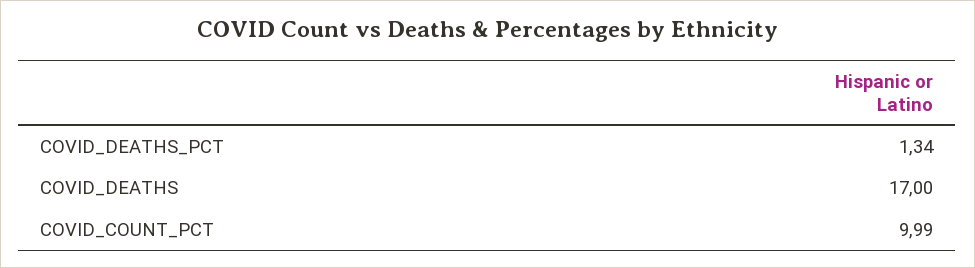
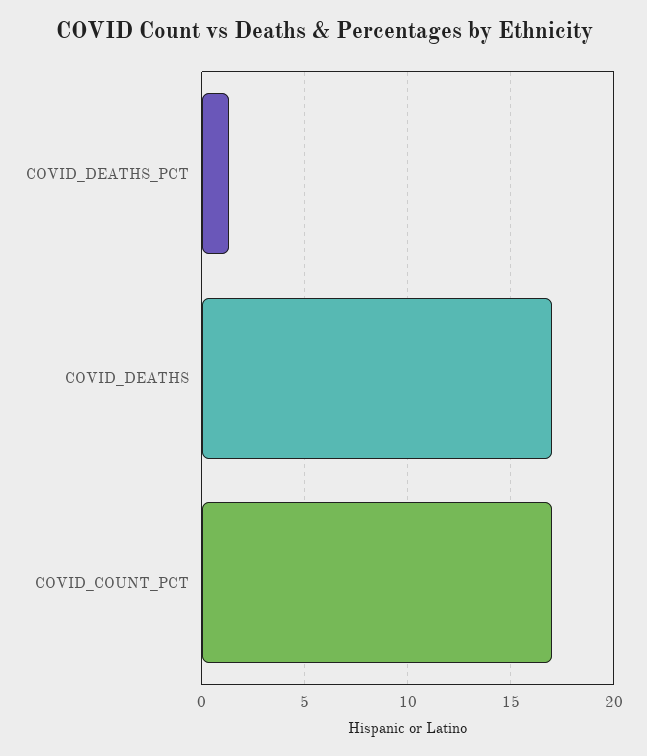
  {
    "COVID_DEATHS_PCT": 1.34,
    "COVID_DEATHS": 17,
-   "COVID_COUNT_PCT": 9.99
+   "COVID_COUNT_PCT": 17
  }

